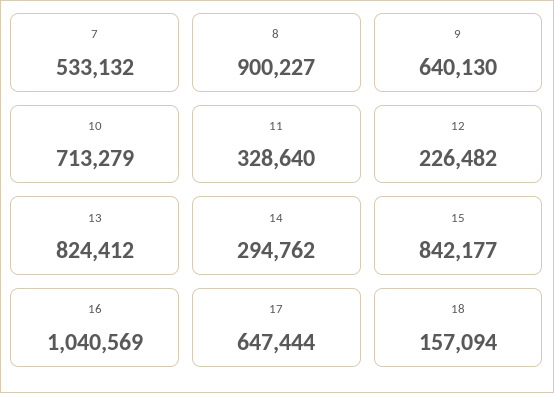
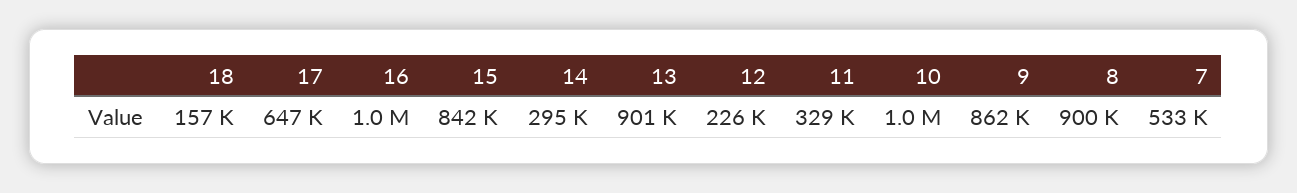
  {
    "7": 533132,
    "8": 900227,
-   "9": 640130,
+   "9": 862000,
-   "10": 713279,
+   "10": 1000000,
    "11": 328640,
    "12": 226482,
-   "13": 824412,
+   "13": 901000,
    "14": 294762,
    "15": 842177,
    "16": 1040569,
    "17": 647444,
    "18": 157094
  }

